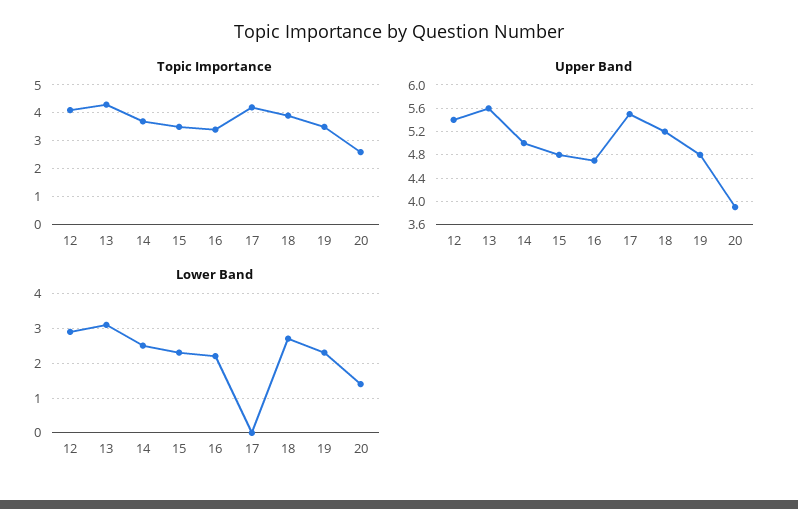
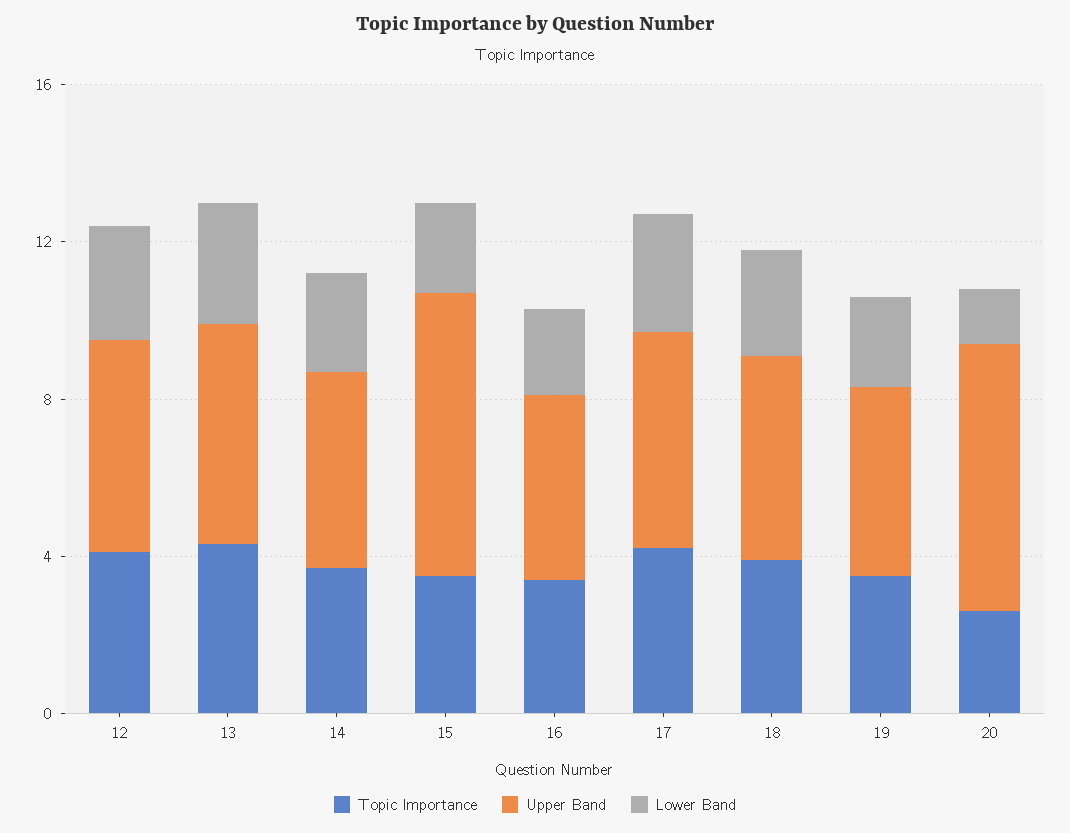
  {
    "Topic Importance": {
      "12": 4,
      "13": 4.5,
      "14": 3.5,
      "15": 3.5,
      "16": 3.5,
      "17": 4,
      "18": 4,
      "19": 3.5,
      "20": 2.5
    },
    "Upper Band": {
      "12": 5.6,
      "13": 5.6,
      "14": 5.2,
-     "15": 4.8,
+     "15": 7,
      "16": 4.8,
      "17": 5.6,
      "18": 5.2,
      "19": 4.8,
-     "20": 4
+     "20": 7
    },
    "Lower Band": {
      "12": 3,
      "13": 3,
      "14": 2.5,
      "15": 2.5,
      "16": 2,
-     "17": 0,
+     "17": 3,
      "18": 2.5,
      "19": 2.5,
      "20": 1.5
    }
  }

